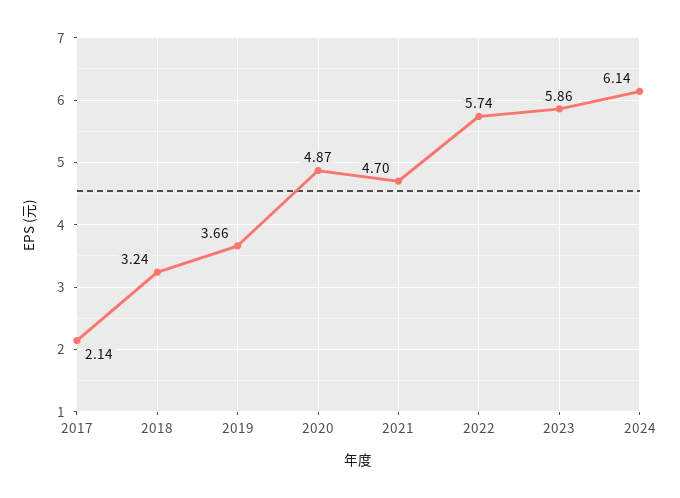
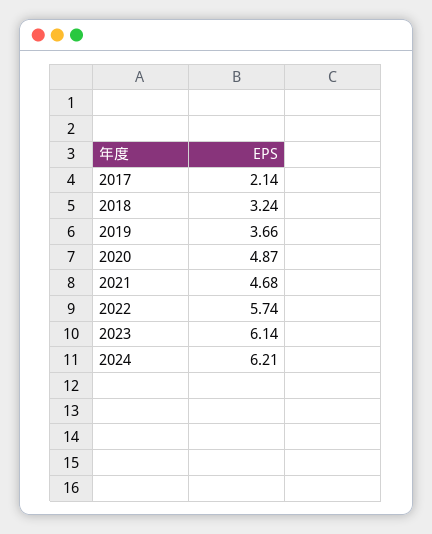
  {
    "2017": 2.14,
    "2018": 3.24,
    "2019": 3.66,
    "2020": 4.87,
-   "2021": 4.7,
+   "2021": 4.68,
    "2022": 5.74,
-   "2023": 5.86,
+   "2023": 6.14,
-   "2024": 6.14
+   "2024": 6.21
  }

